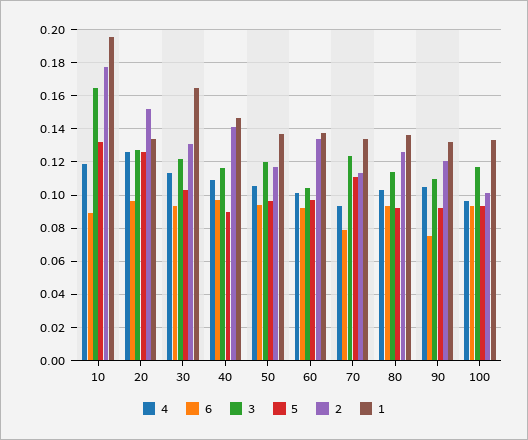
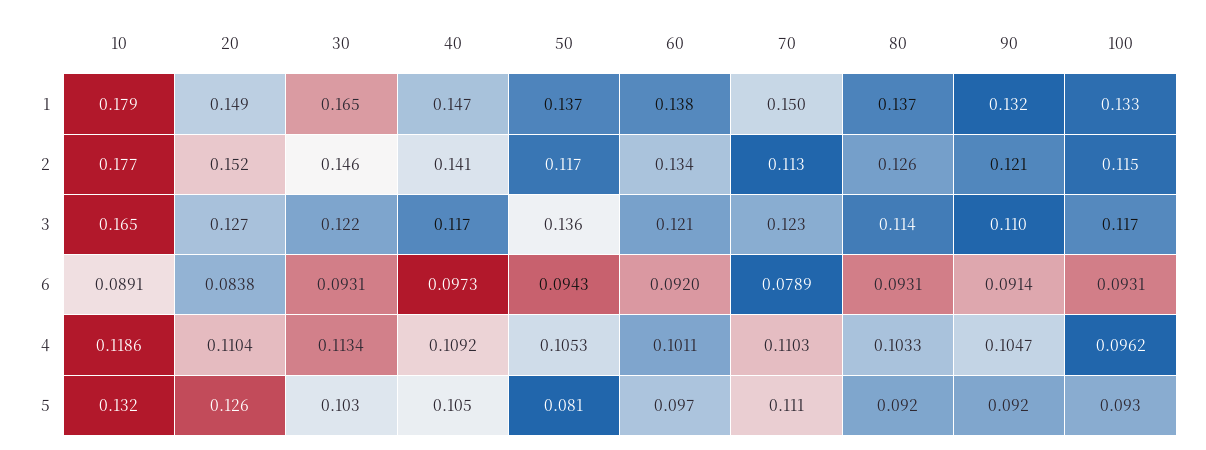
  {
    "4": {
      "10": 0.1186,
-     "20": 0.125,
+     "20": 0.1104,
      "30": 0.1134,
      "40": 0.1092,
      "50": 0.1053,
      "60": 0.1011,
-     "70": 0.095,
+     "70": 0.1103,
      "80": 0.1033,
      "90": 0.1047,
      "100": 0.0962
    },
    "6": {
      "10": 0.0891,
-     "20": 0.095,
+     "20": 0.0838,
      "30": 0.0931,
      "40": 0.0973,
      "50": 0.0943,
      "60": 0.092,
      "70": 0.0789,
      "80": 0.0931,
-     "90": 0.075,
+     "90": 0.0914,
      "100": 0.0931
    },
    "3": {
      "10": 0.165,
      "20": 0.127,
      "30": 0.122,
      "40": 0.117,
-     "50": 0.12,
+     "50": 0.136,
-     "60": 0.105,
+     "60": 0.121,
      "70": 0.123,
      "80": 0.114,
      "90": 0.11,
      "100": 0.117
    },
    "5": {
      "10": 0.132,
      "20": 0.126,
      "30": 0.103,
-     "40": 0.09,
+     "40": 0.105,
-     "50": 0.095,
+     "50": 0.081,
      "60": 0.097,
      "70": 0.111,
      "80": 0.092,
      "90": 0.092,
      "100": 0.093
    },
    "2": {
      "10": 0.177,
      "20": 0.152,
-     "30": 0.13,
+     "30": 0.146,
      "40": 0.141,
      "50": 0.117,
      "60": 0.134,
      "70": 0.113,
      "80": 0.126,
      "90": 0.121,
-     "100": 0.1
+     "100": 0.115
    },
    "1": {
-     "10": 0.195,
+     "10": 0.179,
-     "20": 0.135,
+     "20": 0.149,
      "30": 0.165,
      "40": 0.147,
      "50": 0.137,
      "60": 0.138,
-     "70": 0.135,
+     "70": 0.15,
      "80": 0.137,
      "90": 0.132,
      "100": 0.133
    }
  }

